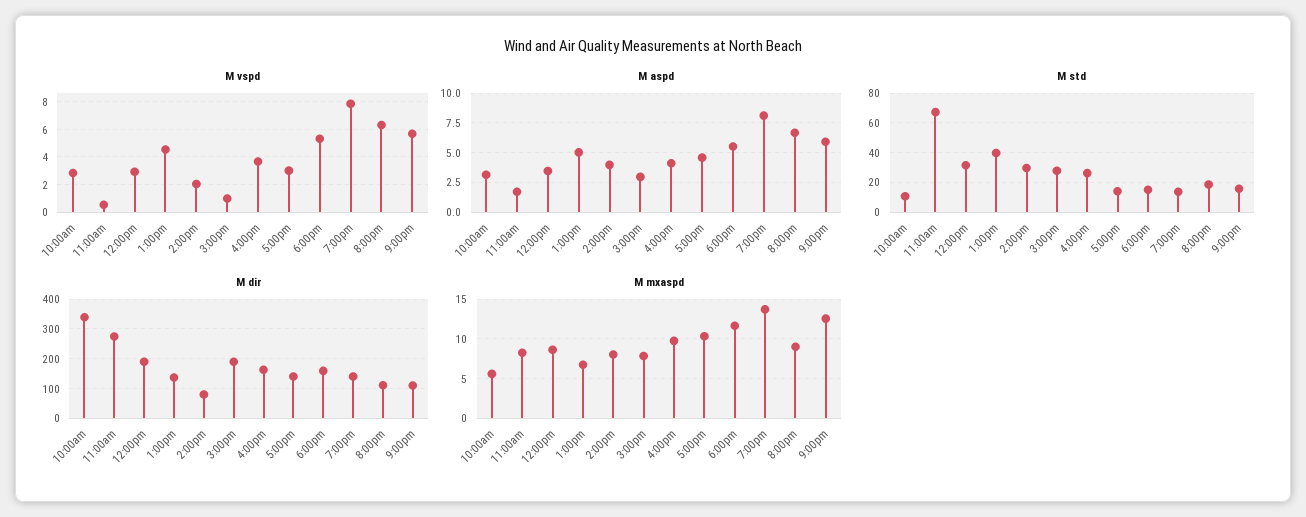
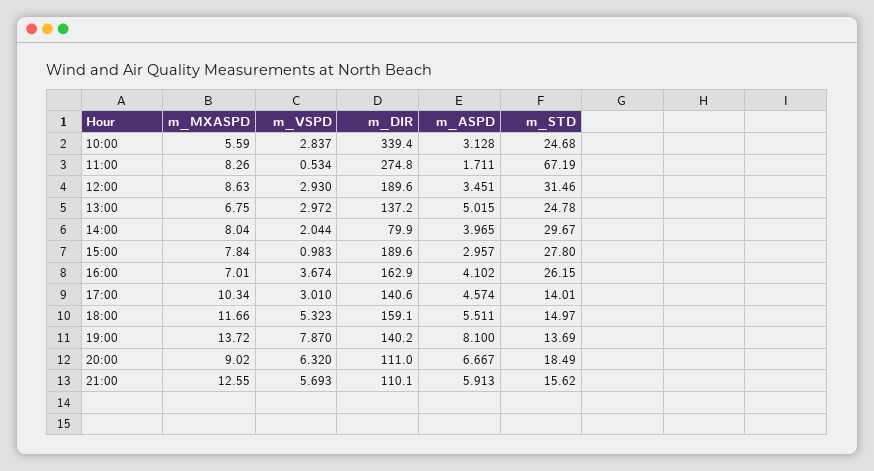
  {
    "M vspd": {
      "10:00am": 2.837,
      "11:00am": 0.534,
      "12:00pm": 2.93,
-     "1:00pm": 4.5,
+     "1:00pm": 2.972,
      "2:00pm": 2.044,
      "3:00pm": 0.983,
      "4:00pm": 3.674,
      "5:00pm": 3.01,
      "6:00pm": 5.323,
      "7:00pm": 7.87,
      "8:00pm": 6.32,
      "9:00pm": 5.693
    },
    "M aspd": {
      "10:00am": 3.128,
      "11:00am": 1.711,
      "12:00pm": 3.451,
      "1:00pm": 5.015,
      "2:00pm": 3.965,
      "3:00pm": 2.957,
      "4:00pm": 4.102,
      "5:00pm": 4.574,
      "6:00pm": 5.511,
      "7:00pm": 8.1,
      "8:00pm": 6.667,
      "9:00pm": 5.913
    },
    "M std": {
-     "10:00am": 10,
+     "10:00am": 24.68,
      "11:00am": 67.19,
      "12:00pm": 31.46,
-     "1:00pm": 40,
+     "1:00pm": 24.78,
      "2:00pm": 29.67,
      "3:00pm": 27.8,
      "4:00pm": 26.15,
      "5:00pm": 14.01,
      "6:00pm": 14.97,
      "7:00pm": 13.69,
      "8:00pm": 18.49,
      "9:00pm": 15.62
    },
    "M dir": {
      "10:00am": 339.4,
      "11:00am": 274.8,
      "12:00pm": 189.6,
      "1:00pm": 137.2,
      "2:00pm": 79.9,
      "3:00pm": 189.6,
      "4:00pm": 162.9,
      "5:00pm": 140.6,
      "6:00pm": 159.1,
      "7:00pm": 140.2,
      "8:00pm": 111,
      "9:00pm": 110.1
    },
    "M mxaspd": {
      "10:00am": 5.59,
      "11:00am": 8.26,
      "12:00pm": 8.63,
      "1:00pm": 6.75,
      "2:00pm": 8.04,
      "3:00pm": 7.84,
-     "4:00pm": 10,
+     "4:00pm": 7.01,
      "5:00pm": 10.34,
      "6:00pm": 11.66,
      "7:00pm": 13.72,
      "8:00pm": 9.02,
      "9:00pm": 12.55
    }
  }

